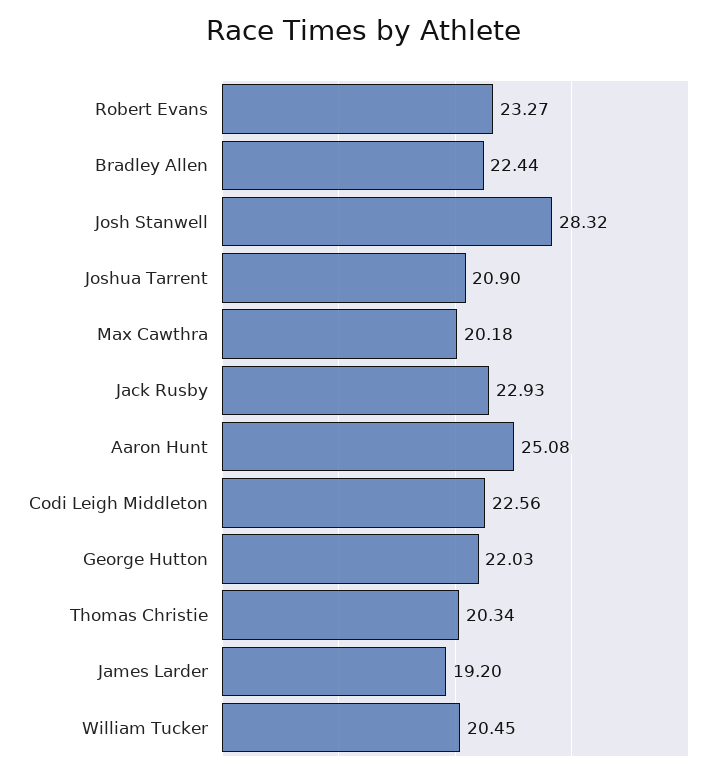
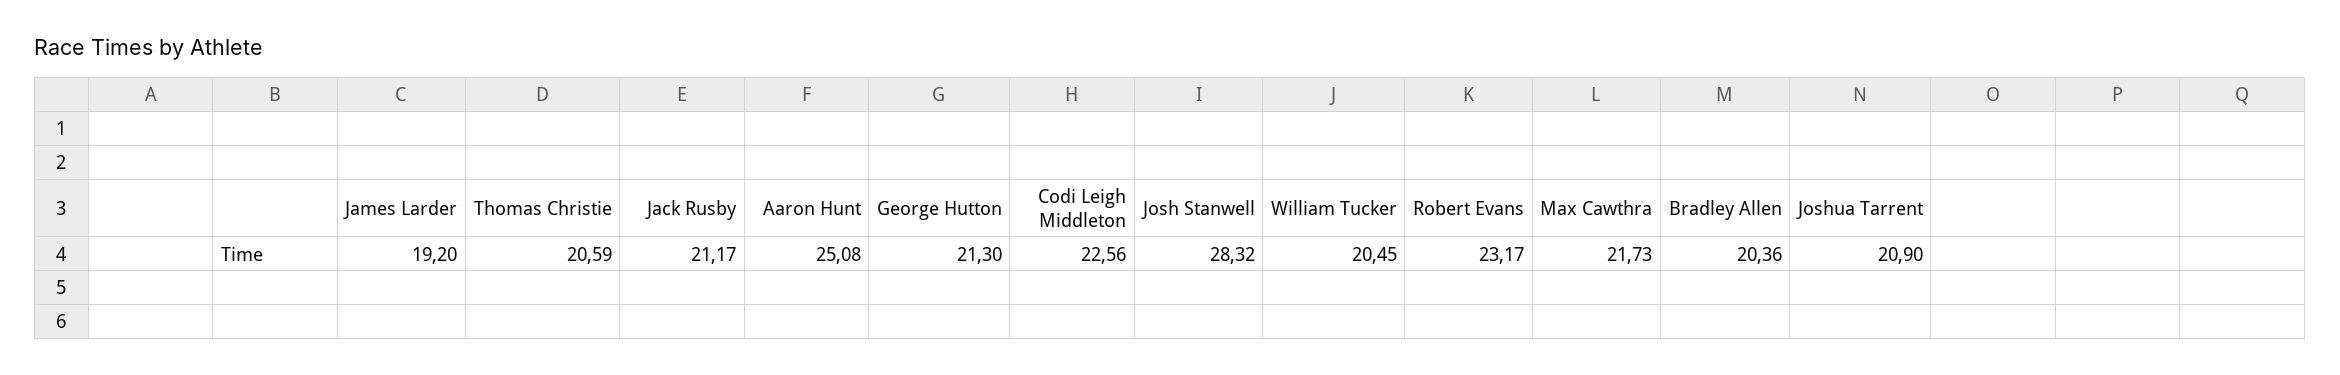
  {
-   "Robert Evans": 23.27,
+   "Robert Evans": 23.17,
-   "Bradley Allen": 22.44,
+   "Bradley Allen": 20.36,
    "Josh Stanwell": 28.32,
    "Joshua Tarrent": 20.9,
-   "Max Cawthra": 20.18,
+   "Max Cawthra": 21.73,
-   "Jack Rusby": 22.93,
+   "Jack Rusby": 21.17,
    "Aaron Hunt": 25.08,
    "Codi Leigh Middleton": 22.56,
-   "George Hutton": 22.03,
+   "George Hutton": 21.3,
-   "Thomas Christie": 20.34,
+   "Thomas Christie": 20.59,
    "James Larder": 19.2,
    "William Tucker": 20.45
  }

